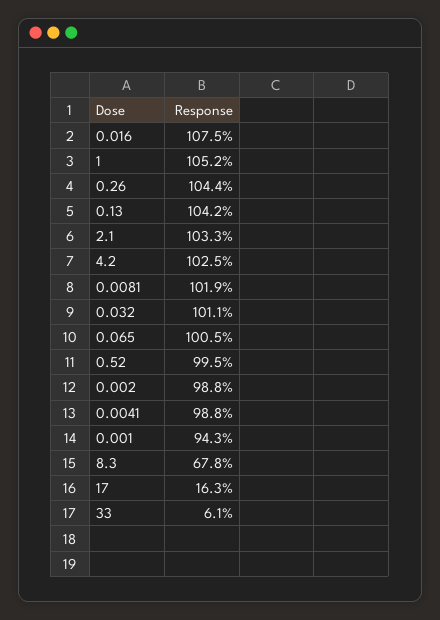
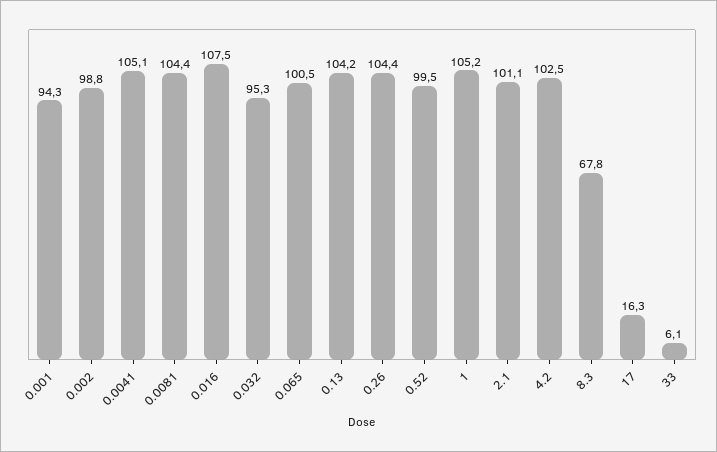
  {
    "0.016": 107.5,
    "1": 105.2,
    "0.26": 104.4,
    "0.13": 104.2,
-   "2.1": 103.3,
+   "2.1": 101.1,
    "4.2": 102.5,
-   "0.0081": 101.9,
+   "0.0081": 104.4,
-   "0.032": 101.1,
+   "0.032": 95.3,
    "0.065": 100.5,
    "0.52": 99.5,
    "0.002": 98.8,
-   "0.0041": 98.8,
+   "0.0041": 105.1,
    "0.001": 94.3,
    "8.3": 67.8,
    "17": 16.3,
    "33": 6.1
  }

